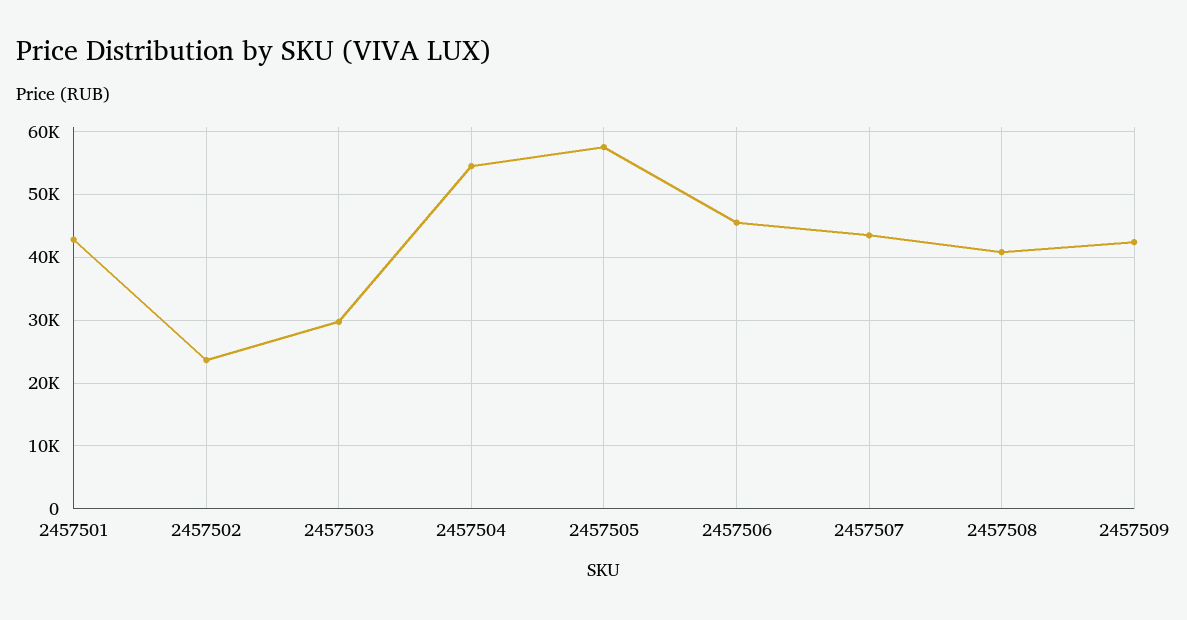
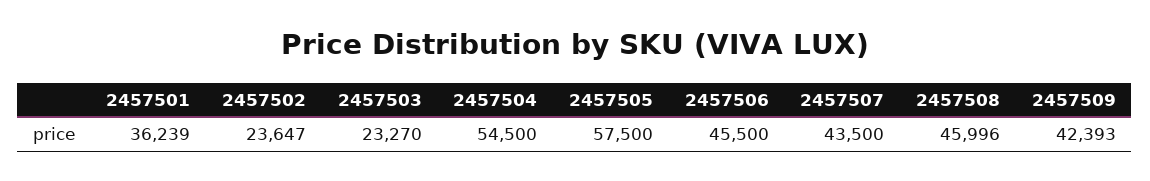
  {
-   "2457501": 43000,
+   "2457501": 36239,
    "2457502": 23647,
-   "2457503": 30000,
+   "2457503": 23270,
    "2457504": 54500,
    "2457505": 57500,
    "2457506": 45500,
    "2457507": 43500,
-   "2457508": 41000,
+   "2457508": 45996,
    "2457509": 42393
  }

